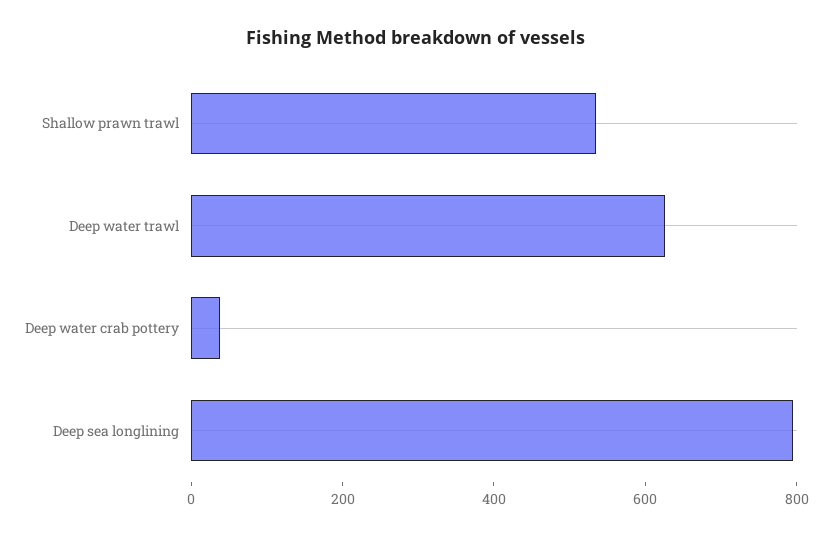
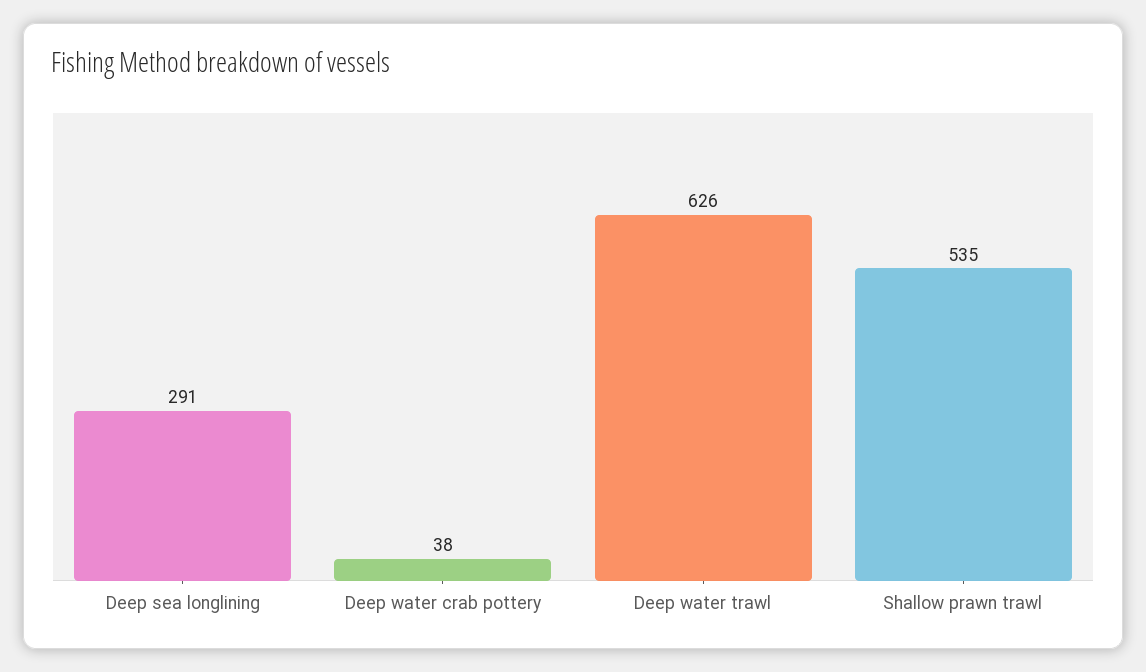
  {
    "Shallow prawn trawl": 535,
    "Deep water trawl": 626,
    "Deep water crab pottery": 38,
-   "Deep sea longlining": 800
+   "Deep sea longlining": 291
  }

